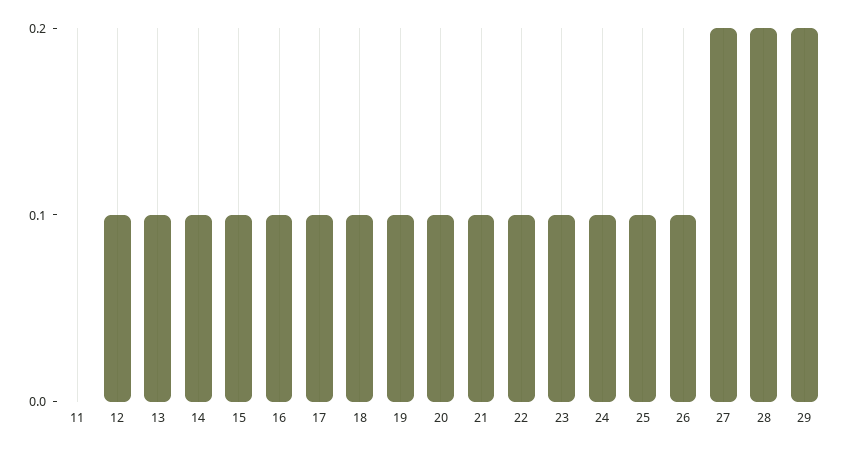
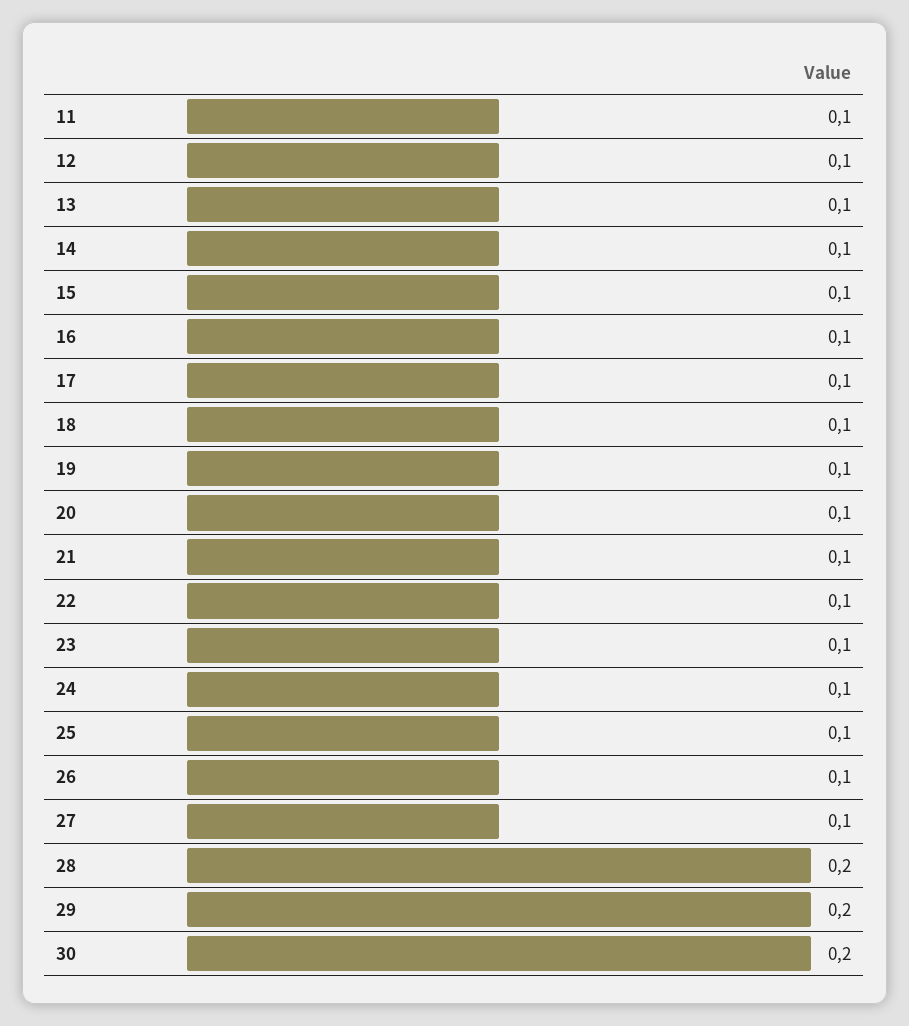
  {
-   "11": 0,
+   "11": 0.1,
    "12": 0.1,
    "13": 0.1,
    "14": 0.1,
    "15": 0.1,
    "16": 0.1,
    "17": 0.1,
    "18": 0.1,
    "19": 0.1,
    "20": 0.1,
    "21": 0.1,
    "22": 0.1,
    "23": 0.1,
    "24": 0.1,
    "25": 0.1,
    "26": 0.1,
-   "27": 0.2,
+   "27": 0.1,
    "28": 0.2,
-   "29": 0.2
+   "29": 0.2,
+   "30": 0.2
  }

